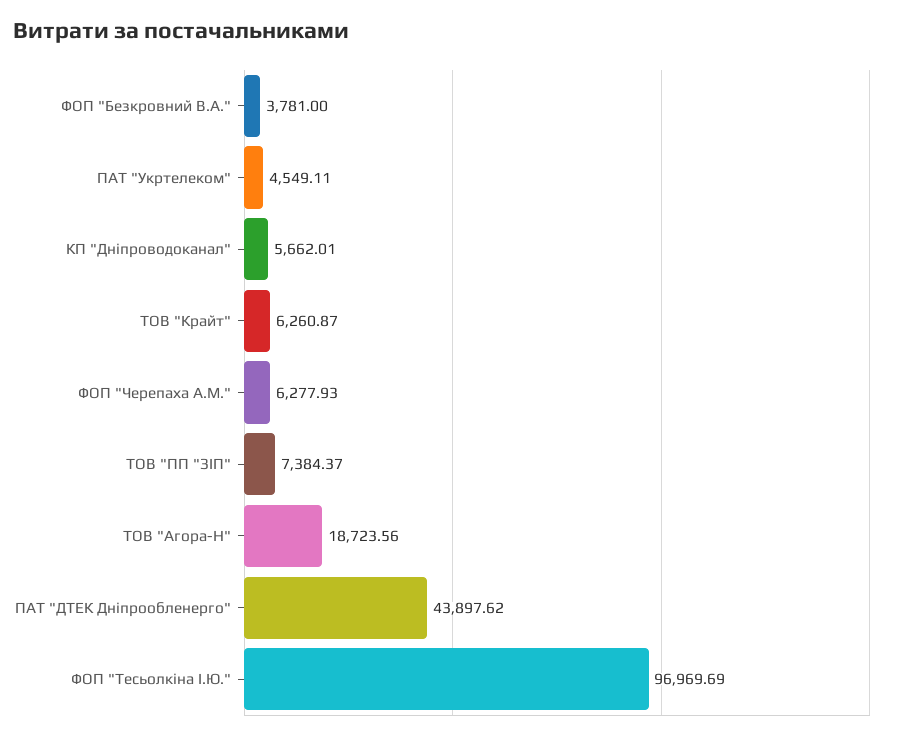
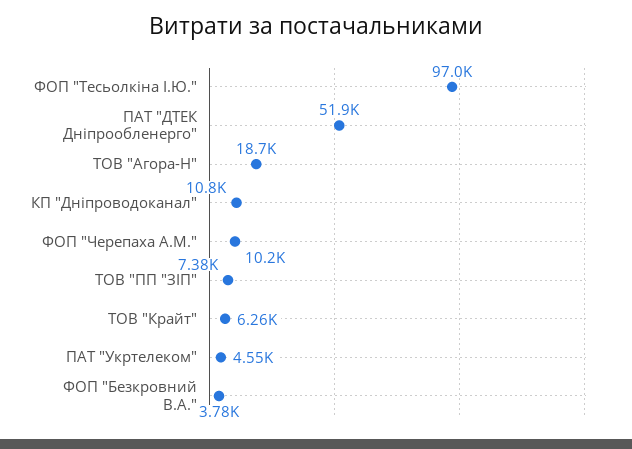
  {
    "ФОП \"Безкровний В.А.\"": 3781,
    "ПАТ \"Укртелеком\"": 4549.11,
-   "КП \"Дніпроводоканал\"": 5662.01,
+   "КП \"Дніпроводоканал\"": 10800,
    "ТОВ \"Крайт\"": 6260.87,
-   "ФОП \"Черепаха А.М.\"": 6277.93,
+   "ФОП \"Черепаха А.М.\"": 10200,
    "ТОВ \"ПП \"ЗІП\"": 7384.37,
    "ТОВ \"Агора-Н\"": 18723.56,
-   "ПАТ \"ДТЕК Дніпрообленерго\"": 43897.62,
+   "ПАТ \"ДТЕК Дніпрообленерго\"": 51900,
    "ФОП \"Тесьолкіна І.Ю.\"": 96969.69
  }

